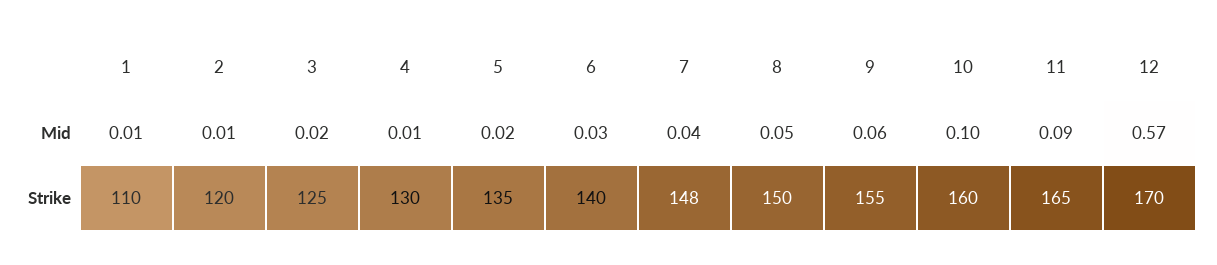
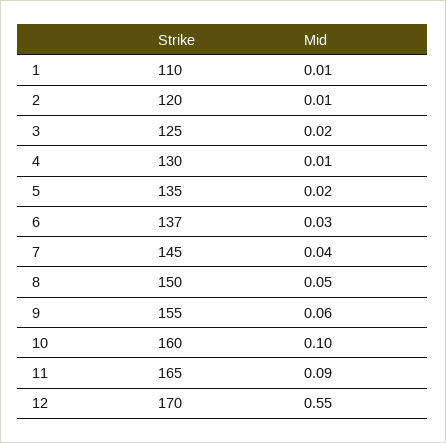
  {
    "1": {
      "Mid": 0.01,
      "Strike": 110
    },
    "2": {
      "Mid": 0.01,
      "Strike": 120
    },
    "3": {
      "Mid": 0.02,
      "Strike": 125
    },
    "4": {
      "Mid": 0.01,
      "Strike": 130
    },
    "5": {
      "Mid": 0.02,
      "Strike": 135
    },
    "6": {
      "Mid": 0.03,
-     "Strike": 140
+     "Strike": 137
    },
    "7": {
      "Mid": 0.04,
-     "Strike": 148
+     "Strike": 145
    },
    "8": {
      "Mid": 0.05,
      "Strike": 150
    },
    "9": {
      "Mid": 0.06,
      "Strike": 155
    },
    "10": {
      "Mid": 0.1,
      "Strike": 160
    },
    "11": {
      "Mid": 0.09,
      "Strike": 165
    },
    "12": {
-     "Mid": 0.57,
+     "Mid": 0.55,
      "Strike": 170
    }
  }

